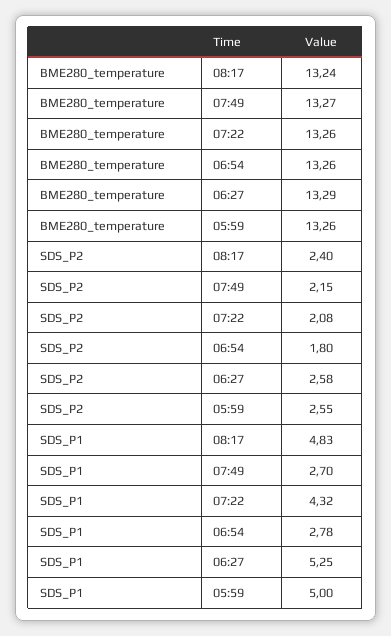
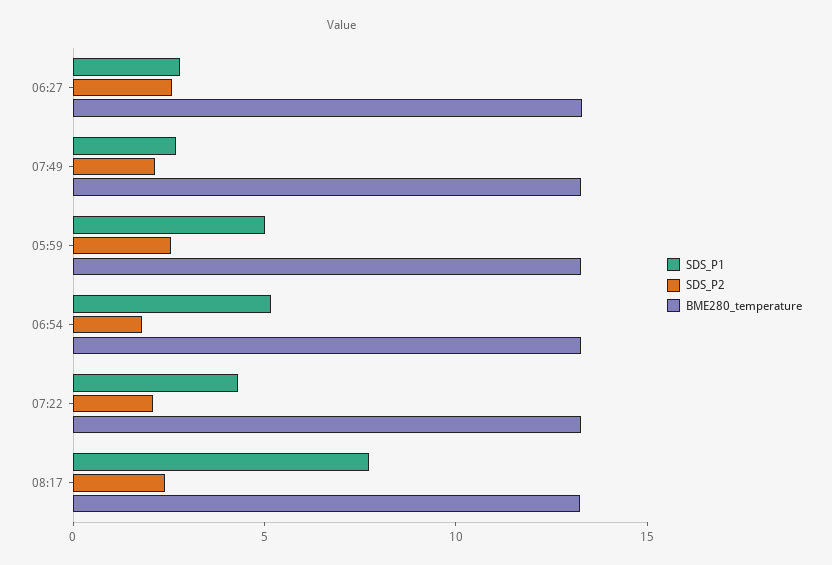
  {
    "BME280_temperature": {
      "08:17": 13.24,
      "07:49": 13.27,
      "07:22": 13.26,
      "06:54": 13.26,
      "06:27": 13.29,
      "05:59": 13.26
    },
    "SDS_P2": {
      "08:17": 2.4,
      "07:49": 2.15,
      "07:22": 2.08,
      "06:54": 1.8,
      "06:27": 2.58,
      "05:59": 2.55
    },
    "SDS_P1": {
-     "08:17": 4.83,
+     "08:17": 8,
      "07:49": 2.7,
      "07:22": 4.32,
-     "06:54": 2.78,
+     "06:54": 5,
-     "06:27": 5.25,
+     "06:27": 3,
      "05:59": 5
    }
  }

